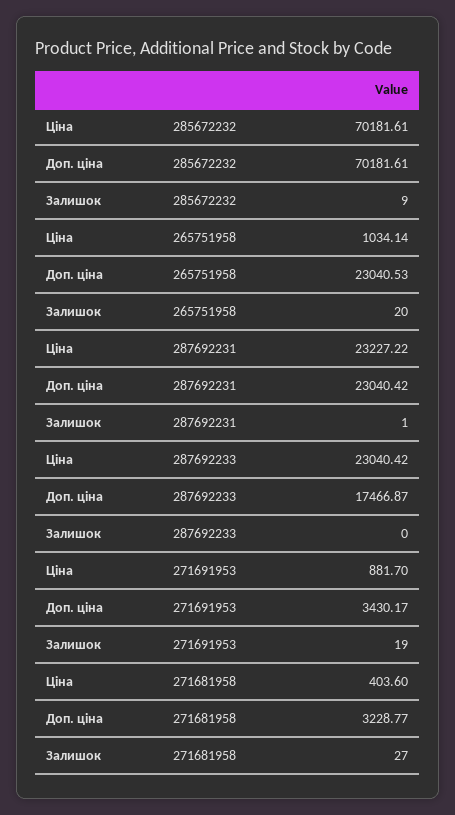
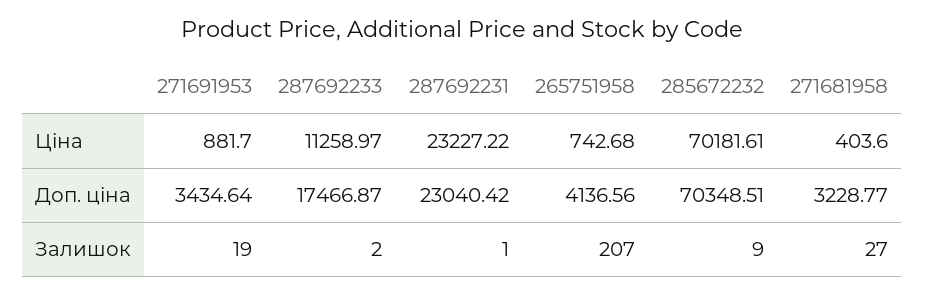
  {
    "Ціна": {
      "285672232": 70181.61,
-     "265751958": 1034.14,
+     "265751958": 742.68,
      "287692231": 23227.22,
-     "287692233": 23040.42,
+     "287692233": 11258.97,
      "271691953": 881.7,
      "271681958": 403.6
    },
    "Доп. ціна": {
-     "285672232": 70181.61,
+     "285672232": 70348.51,
-     "265751958": 23040.53,
+     "265751958": 4136.56,
      "287692231": 23040.42,
      "287692233": 17466.87,
-     "271691953": 3430.17,
+     "271691953": 3434.64,
      "271681958": 3228.77
    },
    "Залишок": {
      "285672232": 9,
-     "265751958": 20,
+     "265751958": 207,
      "287692231": 1,
-     "287692233": 0,
+     "287692233": 2,
      "271691953": 19,
      "271681958": 27
    }
  }

